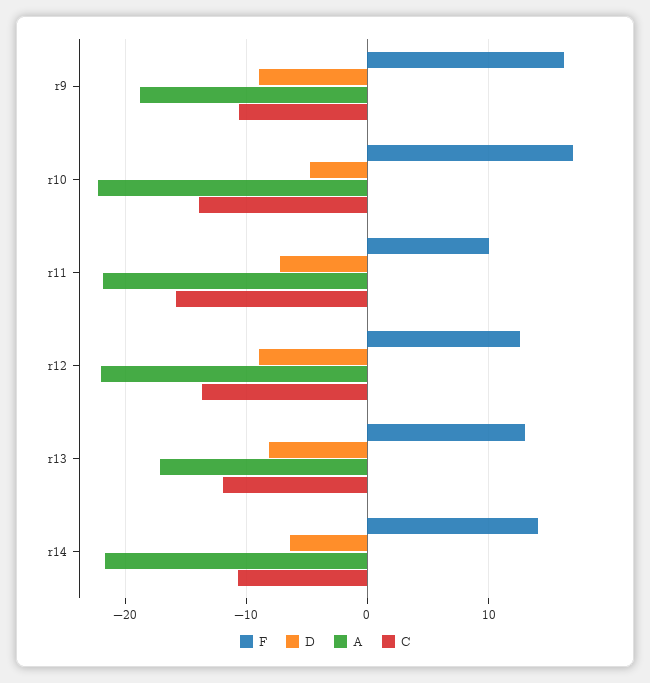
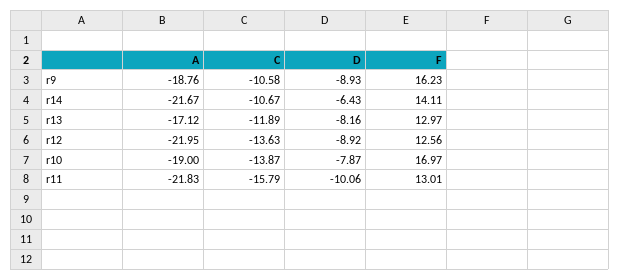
  {
    "F": {
      "r9": 16.23,
      "r10": 16.97,
-     "r11": 10,
+     "r11": 13.01,
      "r12": 12.56,
      "r13": 12.97,
      "r14": 14.11
    },
    "D": {
      "r9": -8.93,
-     "r10": -5,
+     "r10": -7.87,
-     "r11": -7,
+     "r11": -10.06,
      "r12": -8.92,
      "r13": -8.16,
      "r14": -6.43
    },
    "A": {
      "r9": -18.76,
-     "r10": -22,
+     "r10": -19,
      "r11": -21.83,
      "r12": -21.95,
      "r13": -17.12,
      "r14": -21.67
    },
    "C": {
      "r9": -10.58,
      "r10": -13.87,
      "r11": -15.79,
      "r12": -13.63,
      "r13": -11.89,
      "r14": -10.67
    }
  }

